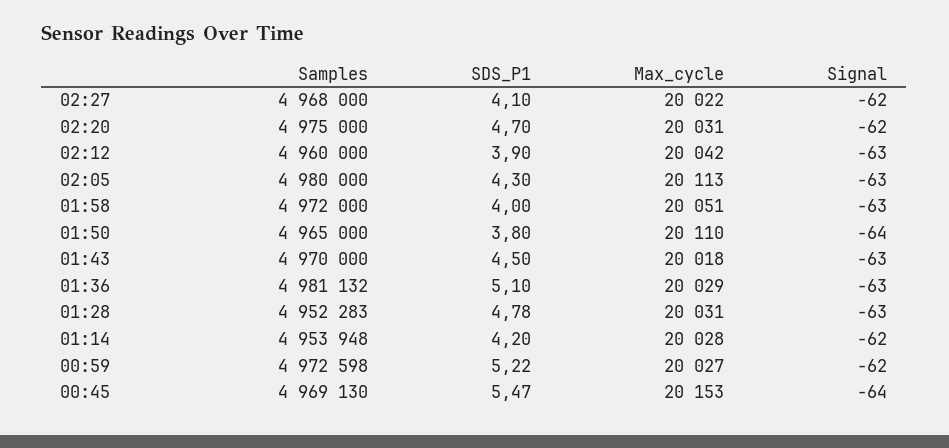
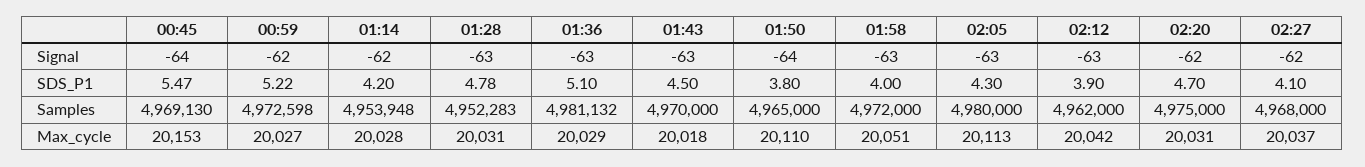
  {
    "Samples": {
      "02:27": 4968000,
      "02:20": 4975000,
-     "02:12": 4960000,
+     "02:12": 4962000,
      "02:05": 4980000,
      "01:58": 4972000,
      "01:50": 4965000,
      "01:43": 4970000,
      "01:36": 4981132,
      "01:28": 4952283,
      "01:14": 4953948,
      "00:59": 4972598,
      "00:45": 4969130
    },
    "SDS_P1": {
      "02:27": 4.1,
      "02:20": 4.7,
      "02:12": 3.9,
      "02:05": 4.3,
      "01:58": 4,
      "01:50": 3.8,
      "01:43": 4.5,
      "01:36": 5.1,
      "01:28": 4.78,
      "01:14": 4.2,
      "00:59": 5.22,
      "00:45": 5.47
    },
    "Max_cycle": {
-     "02:27": 20022,
+     "02:27": 20037,
      "02:20": 20031,
      "02:12": 20042,
      "02:05": 20113,
      "01:58": 20051,
      "01:50": 20110,
      "01:43": 20018,
      "01:36": 20029,
      "01:28": 20031,
      "01:14": 20028,
      "00:59": 20027,
      "00:45": 20153
    },
    "Signal": {
      "02:27": -62,
      "02:20": -62,
      "02:12": -63,
      "02:05": -63,
      "01:58": -63,
      "01:50": -64,
      "01:43": -63,
      "01:36": -63,
      "01:28": -63,
      "01:14": -62,
      "00:59": -62,
      "00:45": -64
    }
  }

